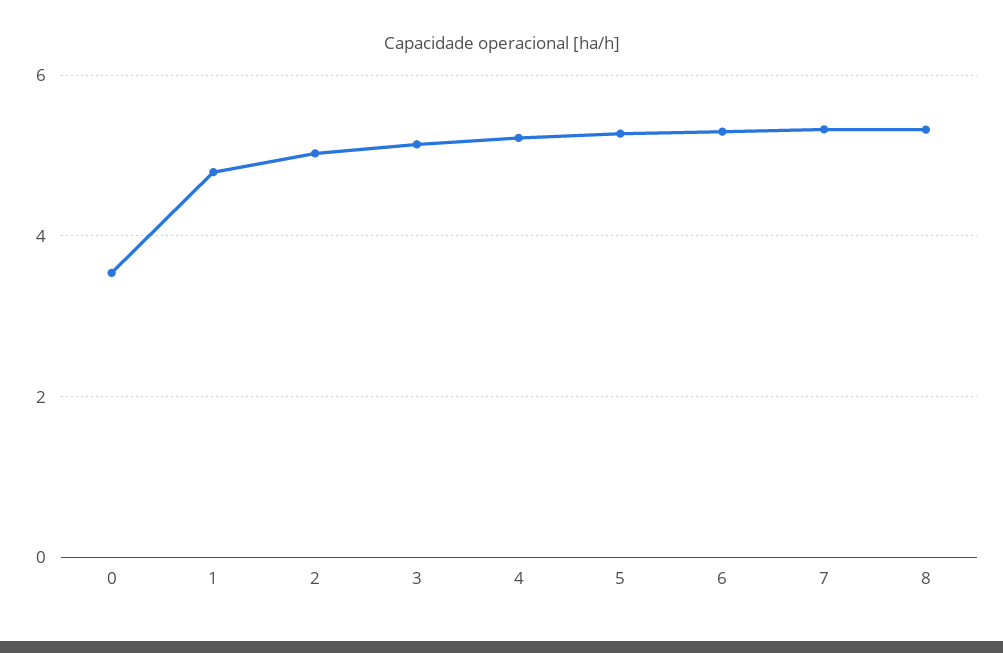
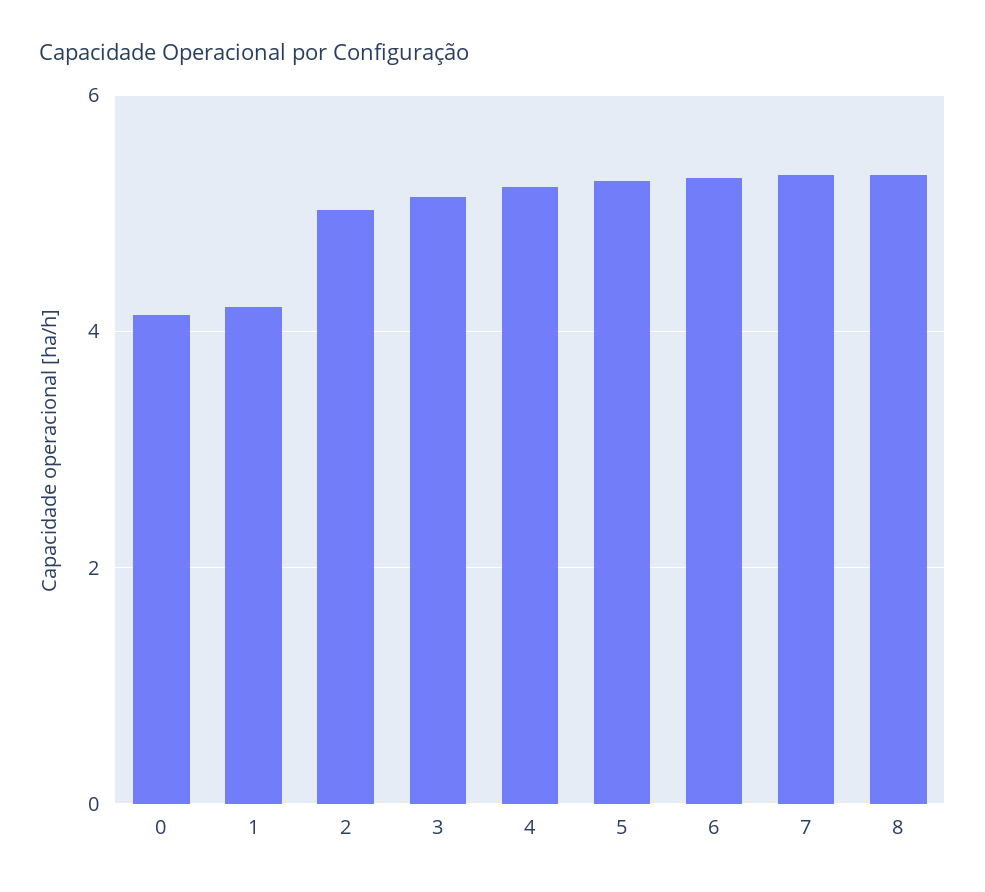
  {
-   "0": 3.6,
+   "0": 4.2,
-   "1": 4.8,
+   "1": 4.2,
    "2": 5,
    "3": 5.2,
    "4": 5.2,
    "5": 5.2,
    "6": 5.2,
    "7": 5.4,
    "8": 5.4
  }

